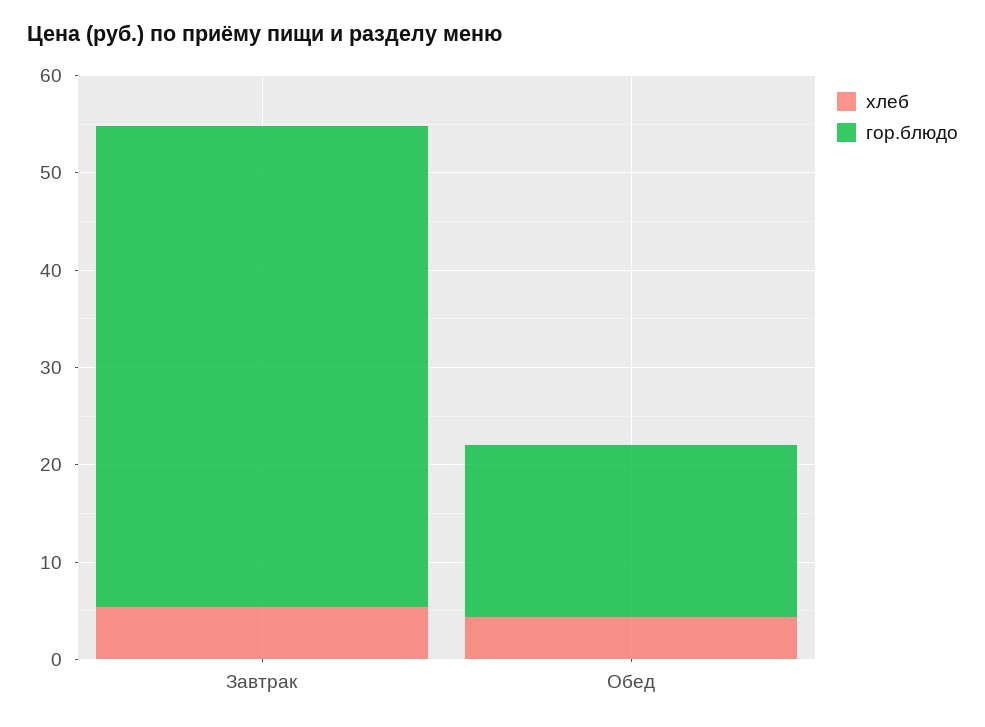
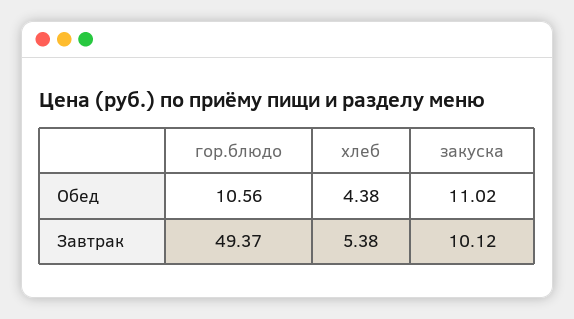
  {
    "хлеб": {
      "Завтрак": 5.38,
      "Обед": 4.38
    },
    "гор.блюдо": {
      "Завтрак": 49.37,
-     "Обед": 18
+     "Обед": 10.56
-   }
+   },
+   "закуска": {
+     "Обед": 11.02,
+     "Завтрак": 10.12
+   }
  }

